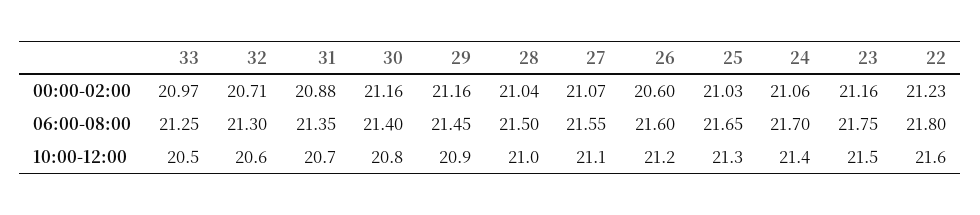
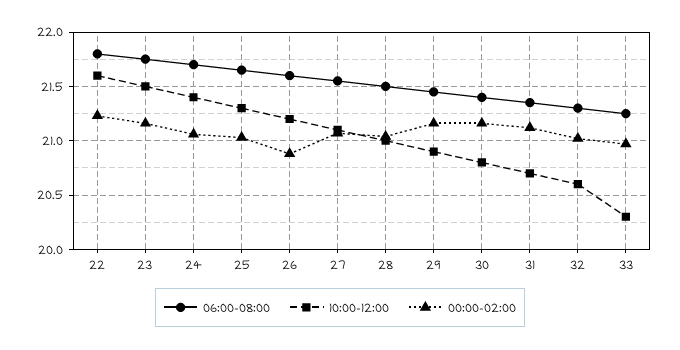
  {
    "00:00-02:00": {
      "33": 20.97,
-     "32": 20.71,
+     "32": 21,
-     "31": 20.88,
+     "31": 21.1,
      "30": 21.16,
      "29": 21.16,
      "28": 21.04,
      "27": 21.07,
-     "26": 20.6,
+     "26": 20.9,
      "25": 21.03,
      "24": 21.06,
      "23": 21.16,
      "22": 21.23
    },
    "06:00-08:00": {
      "33": 21.25,
      "32": 21.3,
      "31": 21.35,
      "30": 21.4,
      "29": 21.45,
      "28": 21.5,
      "27": 21.55,
      "26": 21.6,
      "25": 21.65,
      "24": 21.7,
      "23": 21.75,
      "22": 21.8
    },
    "10:00-12:00": {
-     "33": 20.5,
+     "33": 20.3,
      "32": 20.6,
      "31": 20.7,
      "30": 20.8,
      "29": 20.9,
      "28": 21,
      "27": 21.1,
      "26": 21.2,
      "25": 21.3,
      "24": 21.4,
      "23": 21.5,
      "22": 21.6
    }
  }

